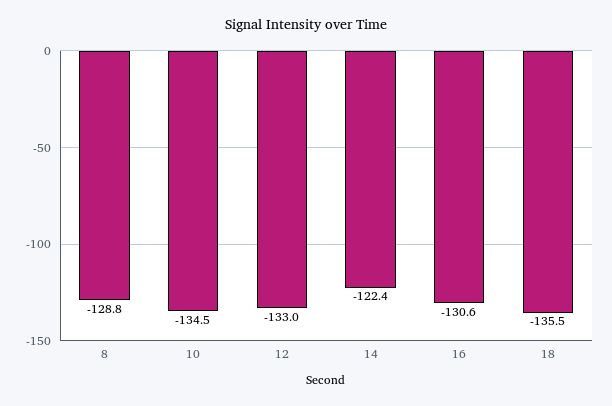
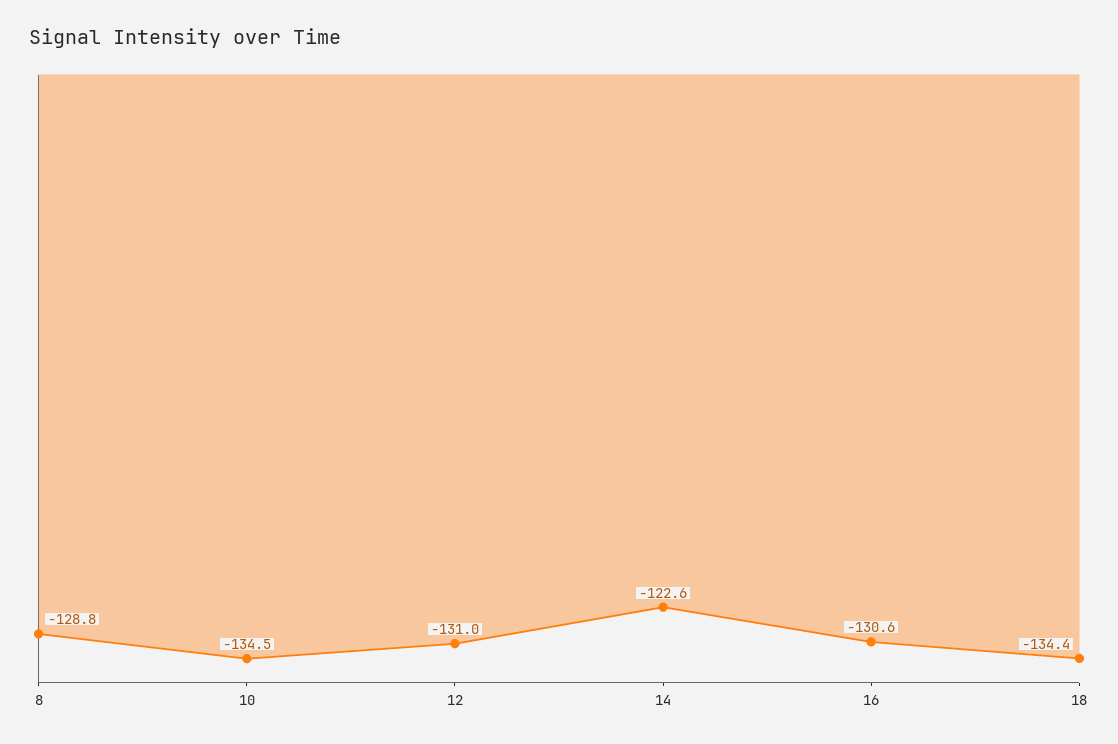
  {
    "8": -128.8,
    "10": -134.5,
-   "12": -133,
+   "12": -131,
-   "14": -122.4,
+   "14": -122.6,
    "16": -130.6,
-   "18": -135.5
+   "18": -134.4
  }

